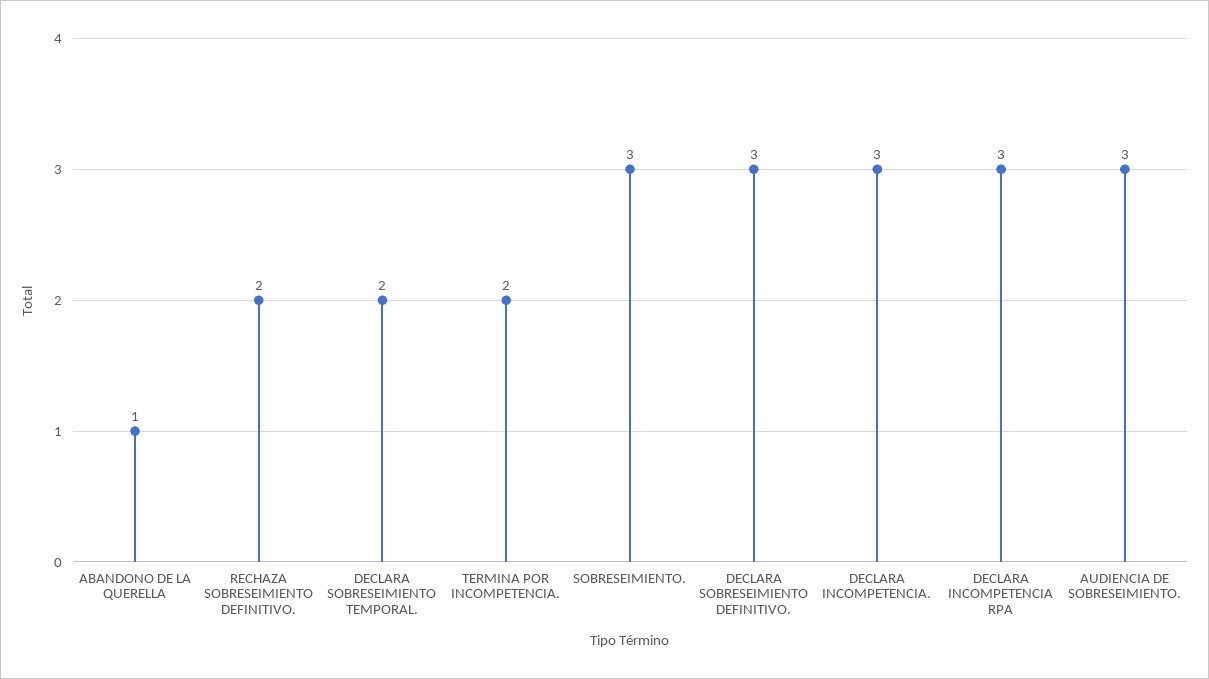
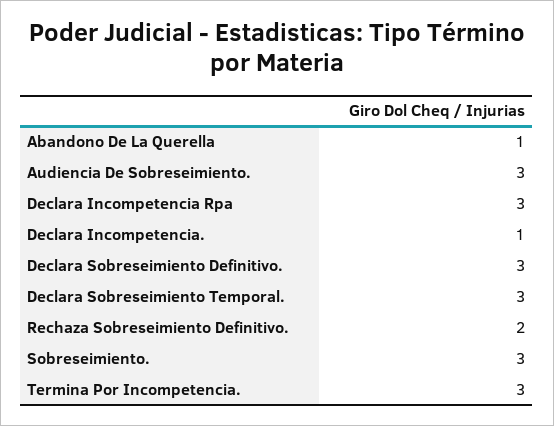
  {
    "ABANDONO DE LA QUERELLA": 1,
    "RECHAZA SOBRESEIMIENTO DEFINITIVO.": 2,
-   "DECLARA SOBRESEIMIENTO TEMPORAL.": 2,
+   "DECLARA SOBRESEIMIENTO TEMPORAL.": 3,
-   "TERMINA POR INCOMPETENCIA.": 2,
+   "TERMINA POR INCOMPETENCIA.": 3,
    "SOBRESEIMIENTO.": 3,
    "DECLARA SOBRESEIMIENTO DEFINITIVO.": 3,
-   "DECLARA INCOMPETENCIA.": 3,
+   "DECLARA INCOMPETENCIA.": 1,
    "DECLARA INCOMPETENCIA RPA": 3,
    "AUDIENCIA DE SOBRESEIMIENTO.": 3
  }

